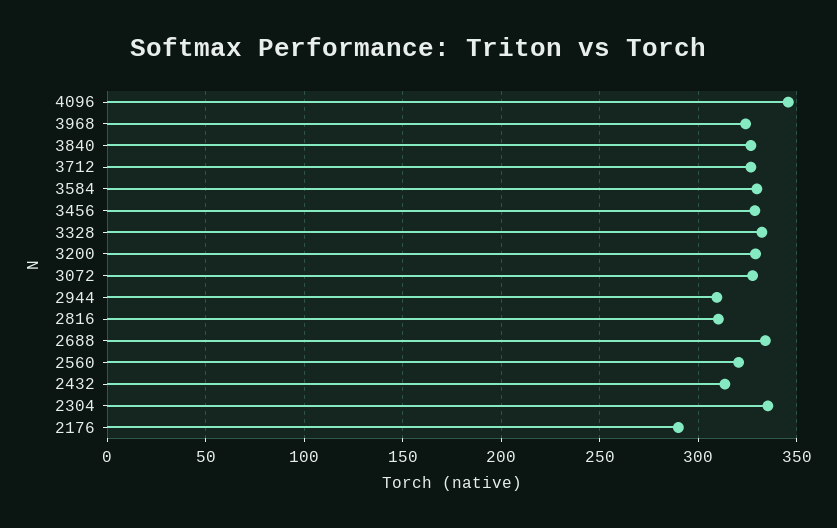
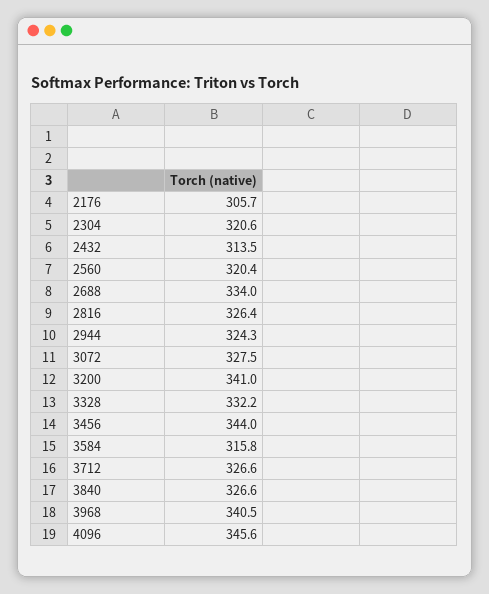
  {
    "4096": 345.6,
-   "3968": 325,
+   "3968": 340.5,
    "3840": 326.6,
    "3712": 326.6,
-   "3584": 330,
+   "3584": 315.8,
-   "3456": 330,
+   "3456": 344,
    "3328": 332.2,
-   "3200": 330,
+   "3200": 341,
    "3072": 327.5,
-   "2944": 310,
+   "2944": 324.3,
-   "2816": 310,
+   "2816": 326.4,
    "2688": 334,
    "2560": 320.4,
    "2432": 313.5,
-   "2304": 335,
+   "2304": 320.6,
-   "2176": 290
+   "2176": 305.7
  }

